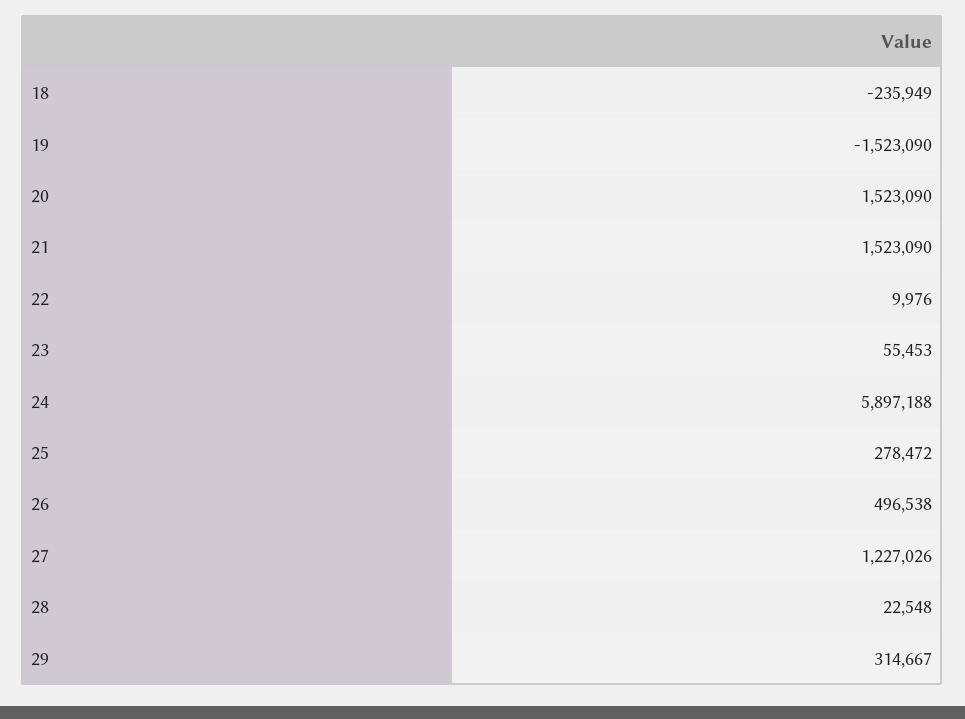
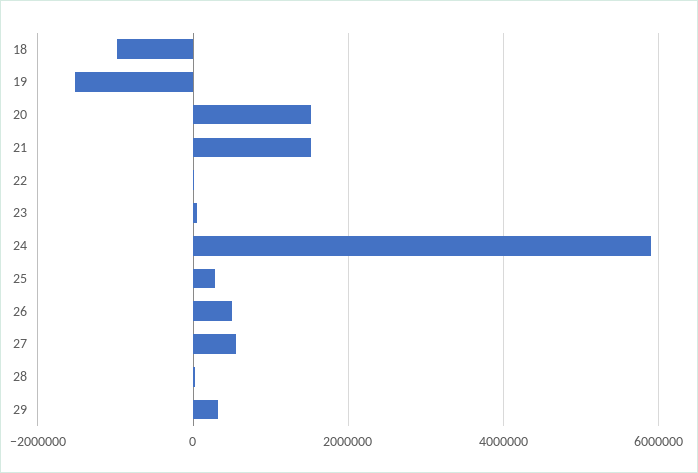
  {
-   "18": -235949,
+   "18": -1000000,
    "19": -1523090,
    "20": 1523090,
    "21": 1523090,
    "22": 9976,
    "23": 55453,
    "24": 5897188,
    "25": 278472,
    "26": 496538,
-   "27": 1227026,
+   "27": 600000,
    "28": 22548,
    "29": 314667
  }

